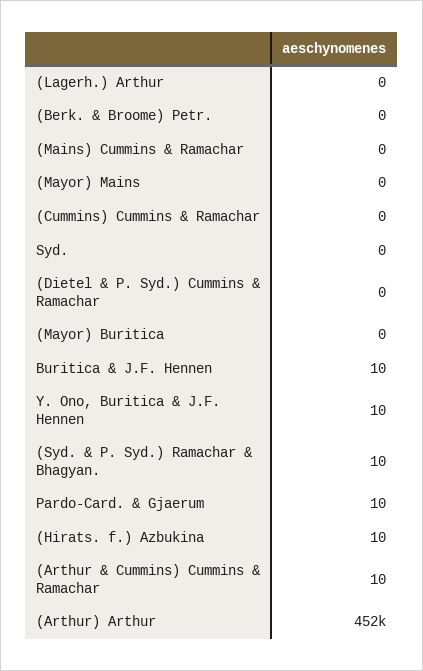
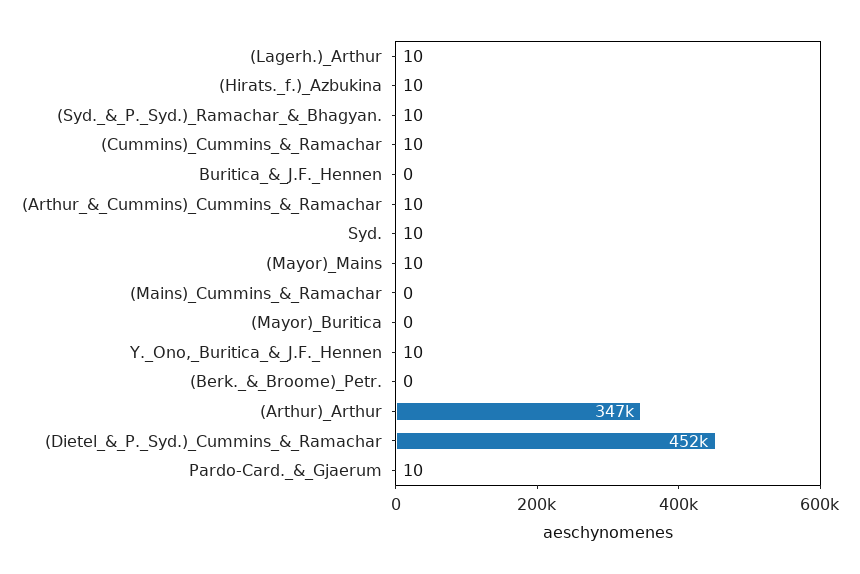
  {
-   "(Lagerh.) Arthur": 0,
+   "(Lagerh.) Arthur": 10,
    "(Berk. & Broome) Petr.": 0,
    "(Mains) Cummins & Ramachar": 0,
-   "(Mayor) Mains": 0,
+   "(Mayor) Mains": 10,
-   "(Cummins) Cummins & Ramachar": 0,
+   "(Cummins) Cummins & Ramachar": 10,
-   "Syd.": 0,
+   "Syd.": 10,
-   "(Dietel & P. Syd.) Cummins & Ramachar": 0,
+   "(Dietel & P. Syd.) Cummins & Ramachar": 452000,
    "(Mayor) Buritica": 0,
-   "Buritica & J.F. Hennen": 10,
+   "Buritica & J.F. Hennen": 0,
    "Y. Ono, Buritica & J.F. Hennen": 10,
    "(Syd. & P. Syd.) Ramachar & Bhagyan.": 10,
    "Pardo-Card. & Gjaerum": 10,
    "(Hirats. f.) Azbukina": 10,
    "(Arthur & Cummins) Cummins & Ramachar": 10,
-   "(Arthur) Arthur": 452000
+   "(Arthur) Arthur": 347000
  }

